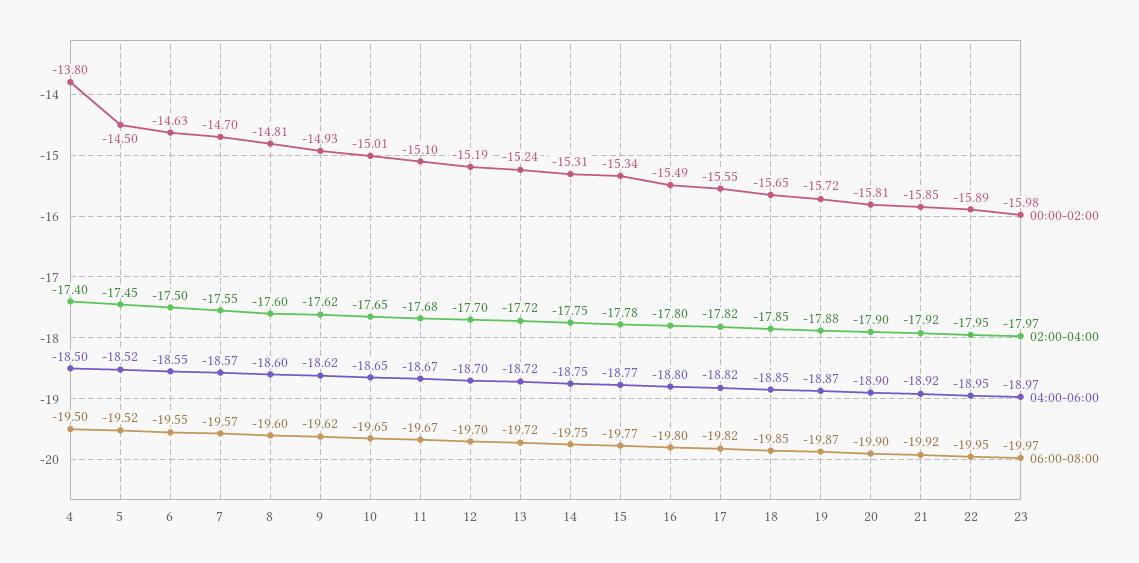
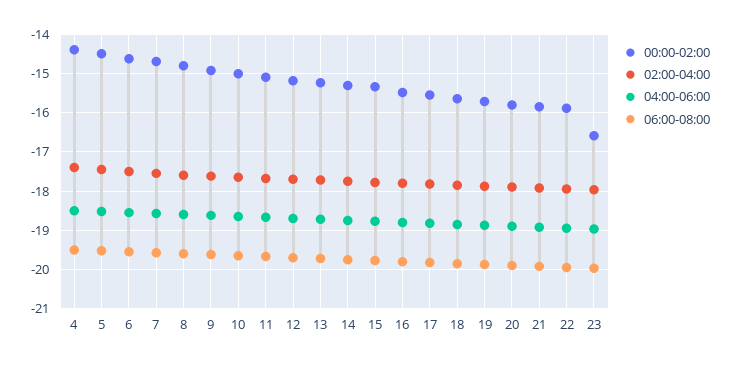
  {
    "00:00-02:00": {
-     "4": -13.8,
+     "4": -14.4,
      "5": -14.5,
      "6": -14.63,
      "7": -14.7,
      "8": -14.81,
      "9": -14.93,
      "10": -15.01,
      "11": -15.1,
      "12": -15.19,
      "13": -15.24,
      "14": -15.31,
      "15": -15.34,
      "16": -15.49,
      "17": -15.55,
      "18": -15.65,
      "19": -15.72,
      "20": -15.81,
      "21": -15.85,
      "22": -15.89,
-     "23": -15.98
+     "23": -16.6
    },
    "02:00-04:00": {
      "4": -17.4,
      "5": -17.45,
      "6": -17.5,
      "7": -17.55,
      "8": -17.6,
      "9": -17.62,
      "10": -17.65,
      "11": -17.68,
      "12": -17.7,
      "13": -17.72,
      "14": -17.75,
      "15": -17.78,
      "16": -17.8,
      "17": -17.82,
      "18": -17.85,
      "19": -17.88,
      "20": -17.9,
      "21": -17.92,
      "22": -17.95,
      "23": -17.97
    },
    "04:00-06:00": {
      "4": -18.5,
      "5": -18.52,
      "6": -18.55,
      "7": -18.57,
      "8": -18.6,
      "9": -18.62,
      "10": -18.65,
      "11": -18.67,
      "12": -18.7,
      "13": -18.72,
      "14": -18.75,
      "15": -18.77,
      "16": -18.8,
      "17": -18.82,
      "18": -18.85,
      "19": -18.87,
      "20": -18.9,
      "21": -18.92,
      "22": -18.95,
      "23": -18.97
    },
    "06:00-08:00": {
      "4": -19.5,
      "5": -19.52,
      "6": -19.55,
      "7": -19.57,
      "8": -19.6,
      "9": -19.62,
      "10": -19.65,
      "11": -19.67,
      "12": -19.7,
      "13": -19.72,
      "14": -19.75,
      "15": -19.77,
      "16": -19.8,
      "17": -19.82,
      "18": -19.85,
      "19": -19.87,
      "20": -19.9,
      "21": -19.92,
      "22": -19.95,
      "23": -19.97
    }
  }

